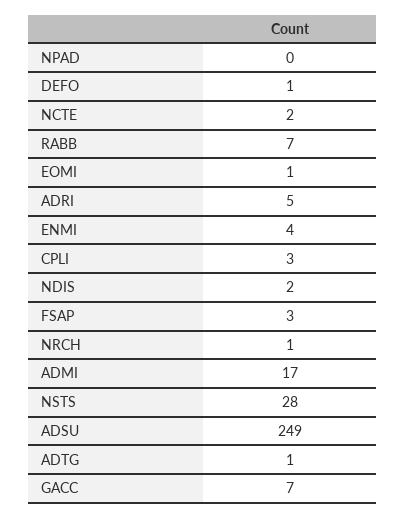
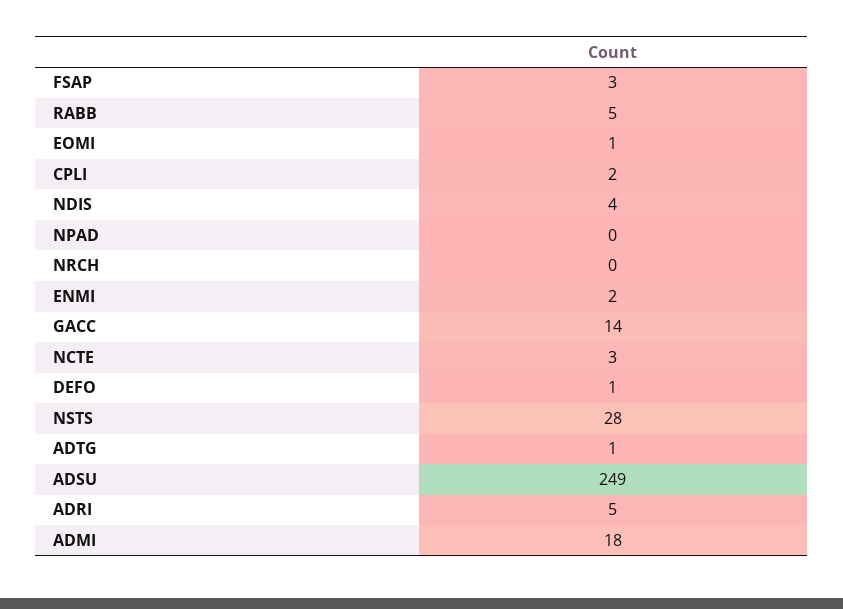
  {
    "NPAD": 0,
    "DEFO": 1,
-   "NCTE": 2,
+   "NCTE": 3,
-   "RABB": 7,
+   "RABB": 5,
    "EOMI": 1,
    "ADRI": 5,
-   "ENMI": 4,
+   "ENMI": 2,
-   "CPLI": 3,
+   "CPLI": 2,
-   "NDIS": 2,
+   "NDIS": 4,
    "FSAP": 3,
-   "NRCH": 1,
+   "NRCH": 0,
-   "ADMI": 17,
+   "ADMI": 18,
    "NSTS": 28,
    "ADSU": 249,
    "ADTG": 1,
-   "GACC": 7
+   "GACC": 14
  }

